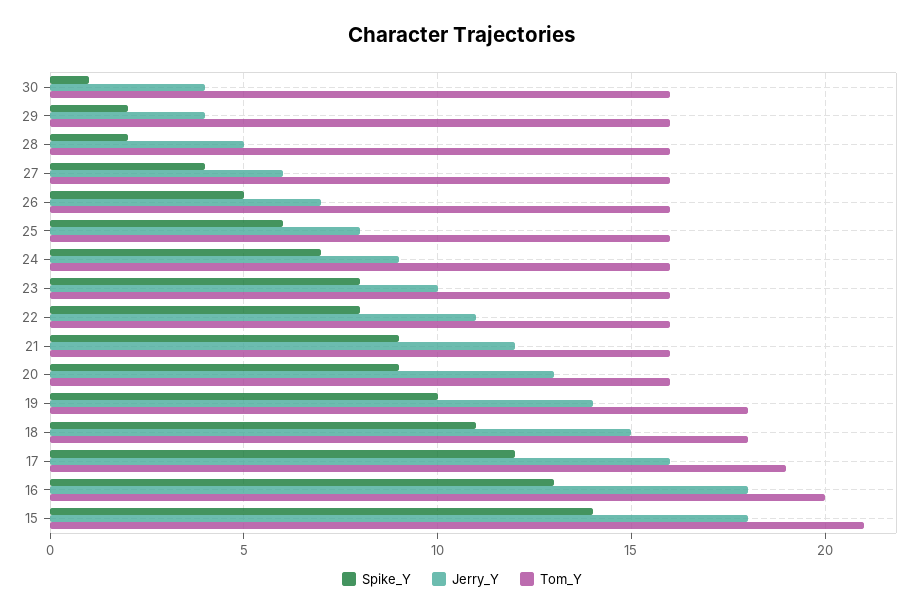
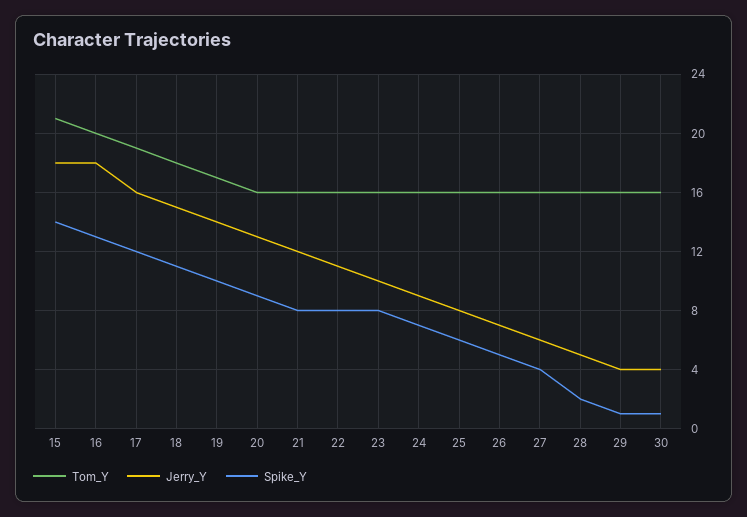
  {
    "Spike_Y": {
      "30": 1,
-     "29": 2,
+     "29": 1,
      "28": 2,
      "27": 4,
      "26": 5,
      "25": 6,
      "24": 7,
      "23": 8,
      "22": 8,
-     "21": 9,
+     "21": 8,
      "20": 9,
      "19": 10,
      "18": 11,
      "17": 12,
      "16": 13,
      "15": 14
    },
    "Jerry_Y": {
      "30": 4,
      "29": 4,
      "28": 5,
      "27": 6,
      "26": 7,
      "25": 8,
      "24": 9,
      "23": 10,
      "22": 11,
      "21": 12,
      "20": 13,
      "19": 14,
      "18": 15,
      "17": 16,
      "16": 18,
      "15": 18
    },
    "Tom_Y": {
      "30": 16,
      "29": 16,
      "28": 16,
      "27": 16,
      "26": 16,
      "25": 16,
      "24": 16,
      "23": 16,
      "22": 16,
      "21": 16,
      "20": 16,
-     "19": 18,
+     "19": 17,
      "18": 18,
      "17": 19,
      "16": 20,
      "15": 21
    }
  }

